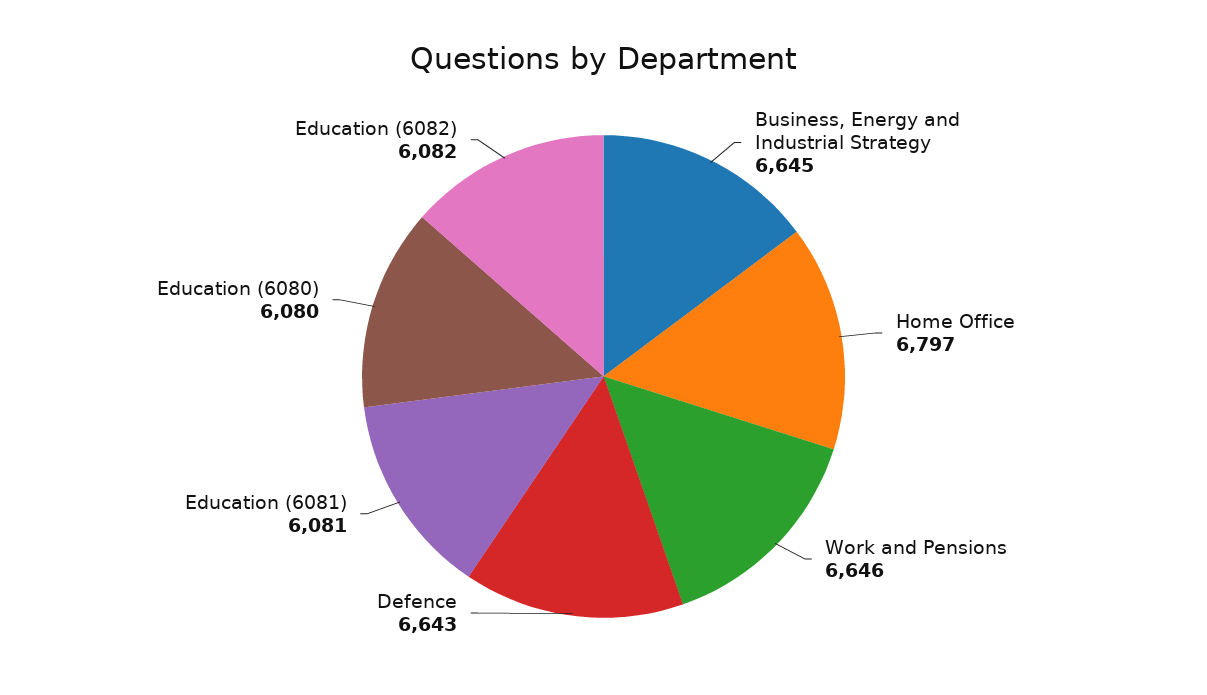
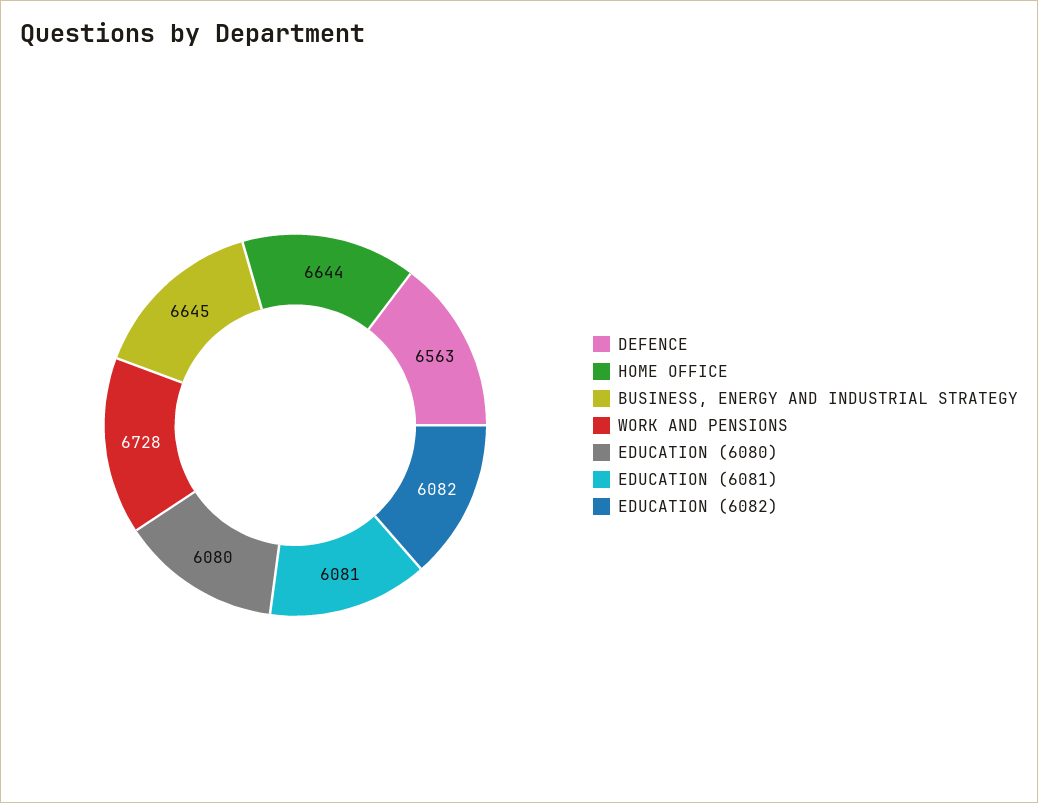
  {
    "Business, Energy and Industrial Strategy": 6645,
-   "Home Office": 6797,
+   "Home Office": 6644,
-   "Work and Pensions": 6646,
+   "Work and Pensions": 6728,
-   "Defence": 6643,
+   "Defence": 6563,
    "Education (6081)": 6081,
    "Education (6080)": 6080,
    "Education (6082)": 6082
  }

